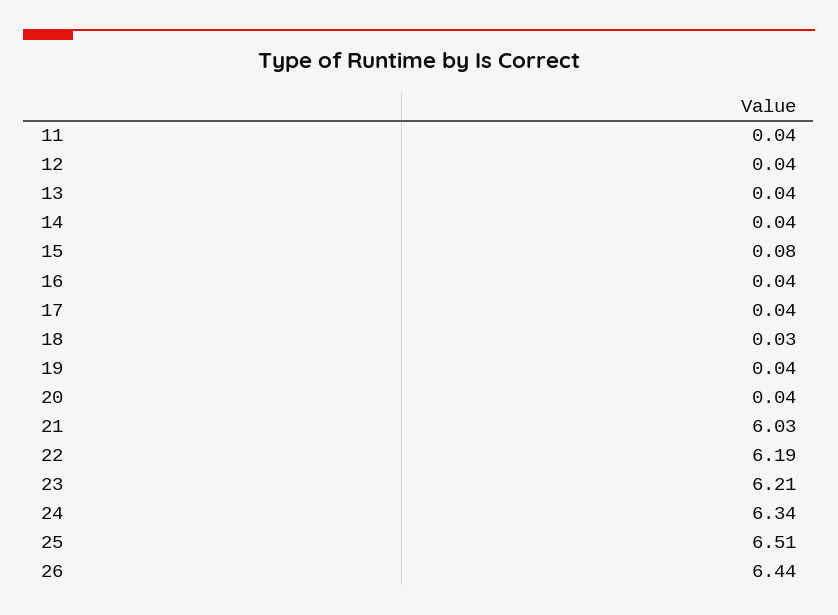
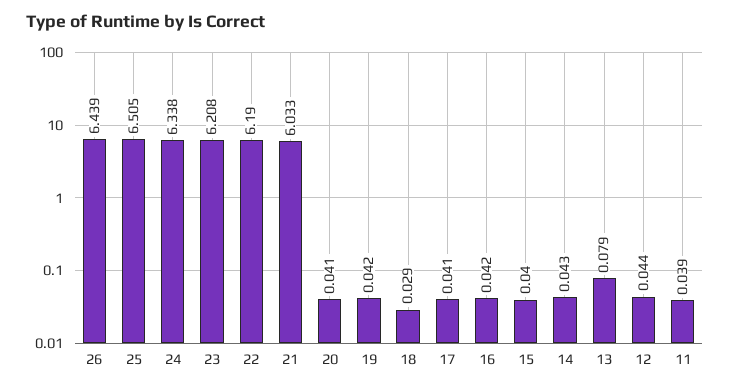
  {
    "11": 0.039,
    "12": 0.044,
-   "13": 0.04,
+   "13": 0.079,
    "14": 0.043,
-   "15": 0.08,
+   "15": 0.04,
    "16": 0.042,
    "17": 0.041,
    "18": 0.029,
    "19": 0.042,
    "20": 0.041,
    "21": 6.033,
    "22": 6.19,
    "23": 6.208,
    "24": 6.338,
    "25": 6.505,
    "26": 6.439
  }

